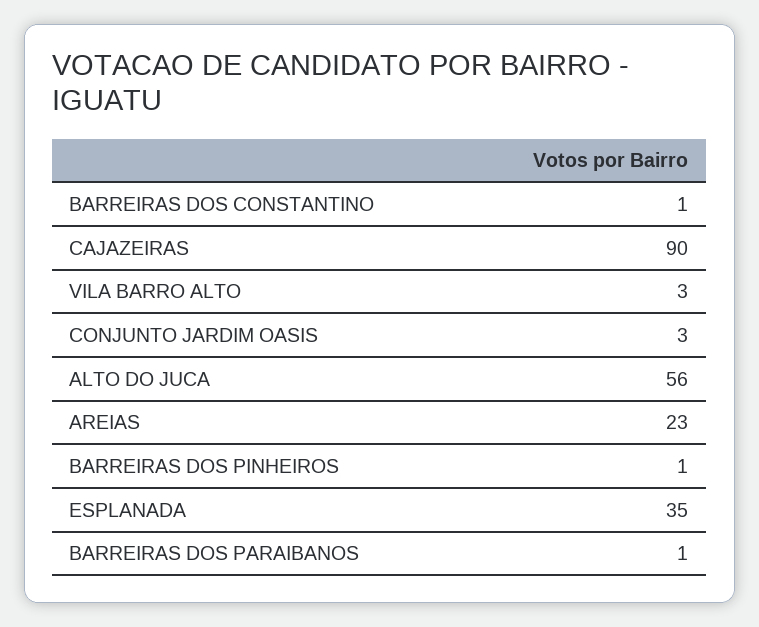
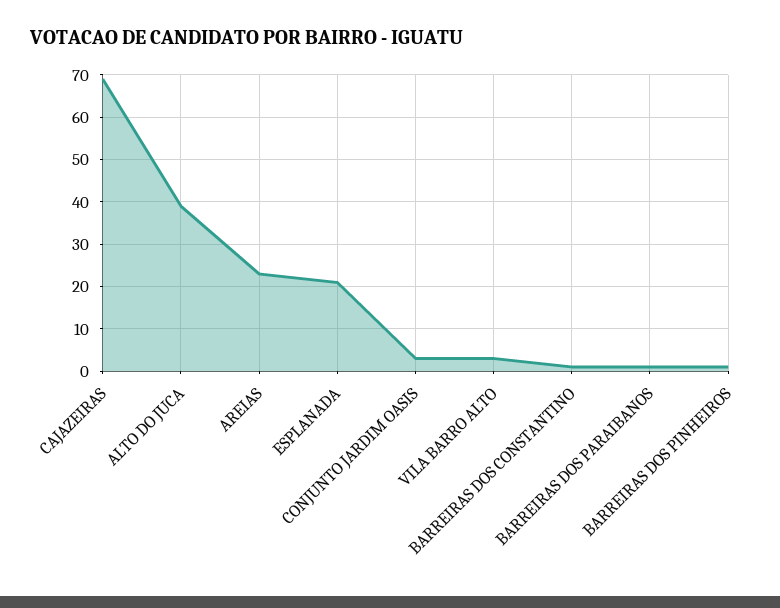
  {
    "BARREIRAS DOS CONSTANTINO": 1,
-   "CAJAZEIRAS": 90,
+   "CAJAZEIRAS": 70,
    "VILA BARRO ALTO": 3,
    "CONJUNTO JARDIM OASIS": 3,
-   "ALTO DO JUCA": 56,
+   "ALTO DO JUCA": 40,
    "AREIAS": 23,
    "BARREIRAS DOS PINHEIROS": 1,
-   "ESPLANADA": 35,
+   "ESPLANADA": 20,
    "BARREIRAS DOS PARAIBANOS": 1
  }

